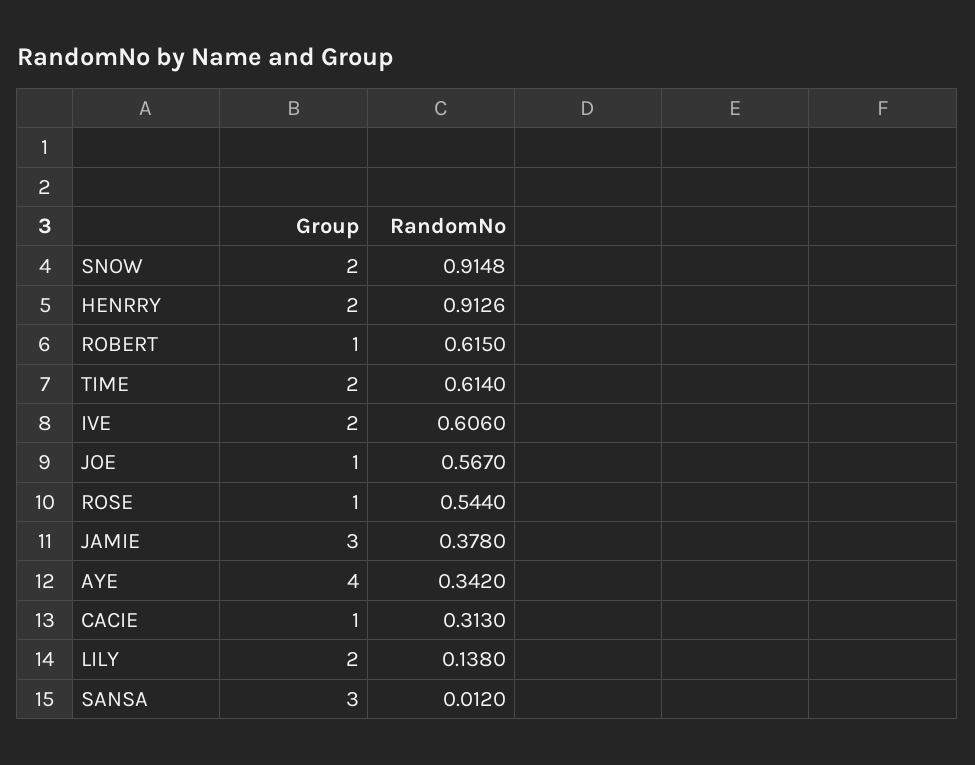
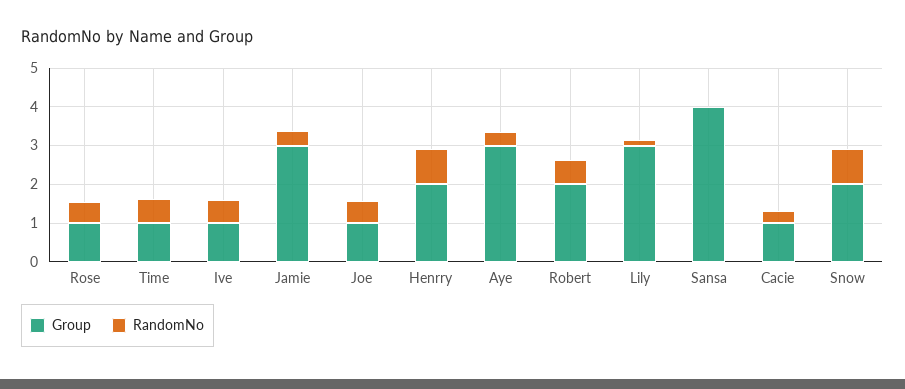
  {
    "Group": {
      "SNOW": 2,
      "HENRRY": 2,
-     "ROBERT": 1,
+     "ROBERT": 2,
-     "TIME": 2,
+     "TIME": 1,
-     "IVE": 2,
+     "IVE": 1,
      "JOE": 1,
      "ROSE": 1,
      "JAMIE": 3,
-     "AYE": 4,
+     "AYE": 3,
      "CACIE": 1,
-     "LILY": 2,
+     "LILY": 3,
-     "SANSA": 3
+     "SANSA": 4
    },
    "RandomNo": {
      "SNOW": 0.9148,
      "HENRRY": 0.9126,
      "ROBERT": 0.615,
      "TIME": 0.614,
      "IVE": 0.606,
      "JOE": 0.567,
      "ROSE": 0.544,
      "JAMIE": 0.378,
      "AYE": 0.342,
      "CACIE": 0.313,
      "LILY": 0.138,
      "SANSA": 0.012
    }
  }

